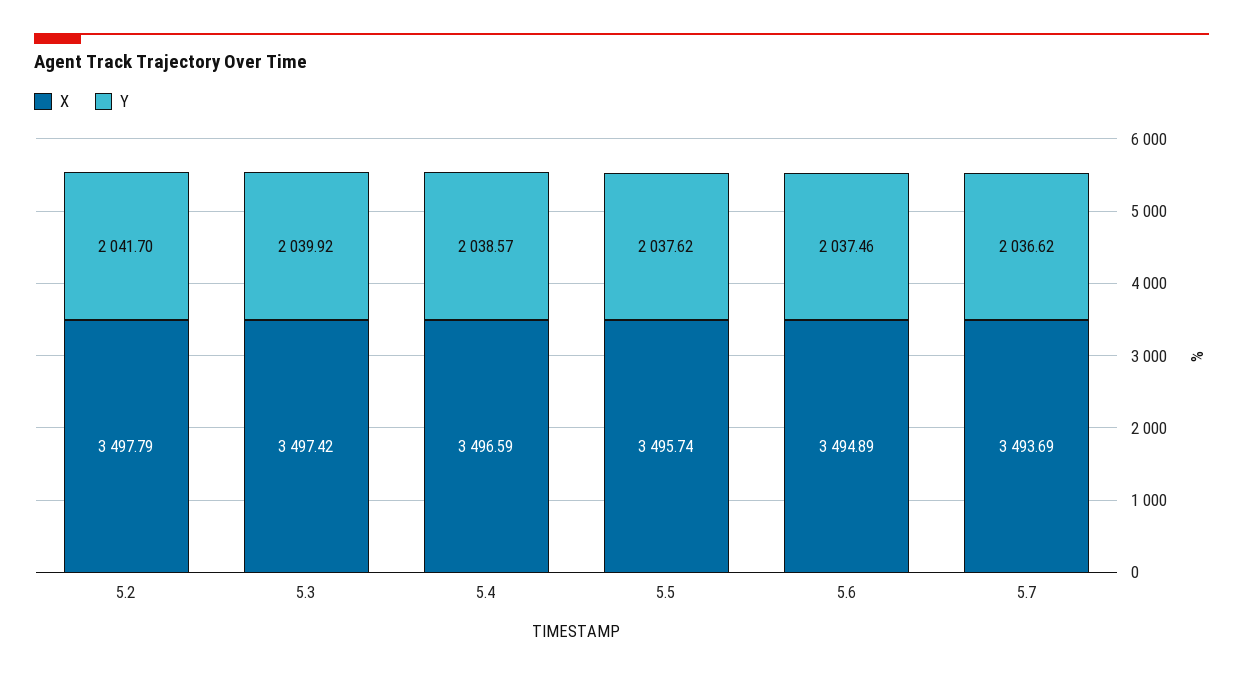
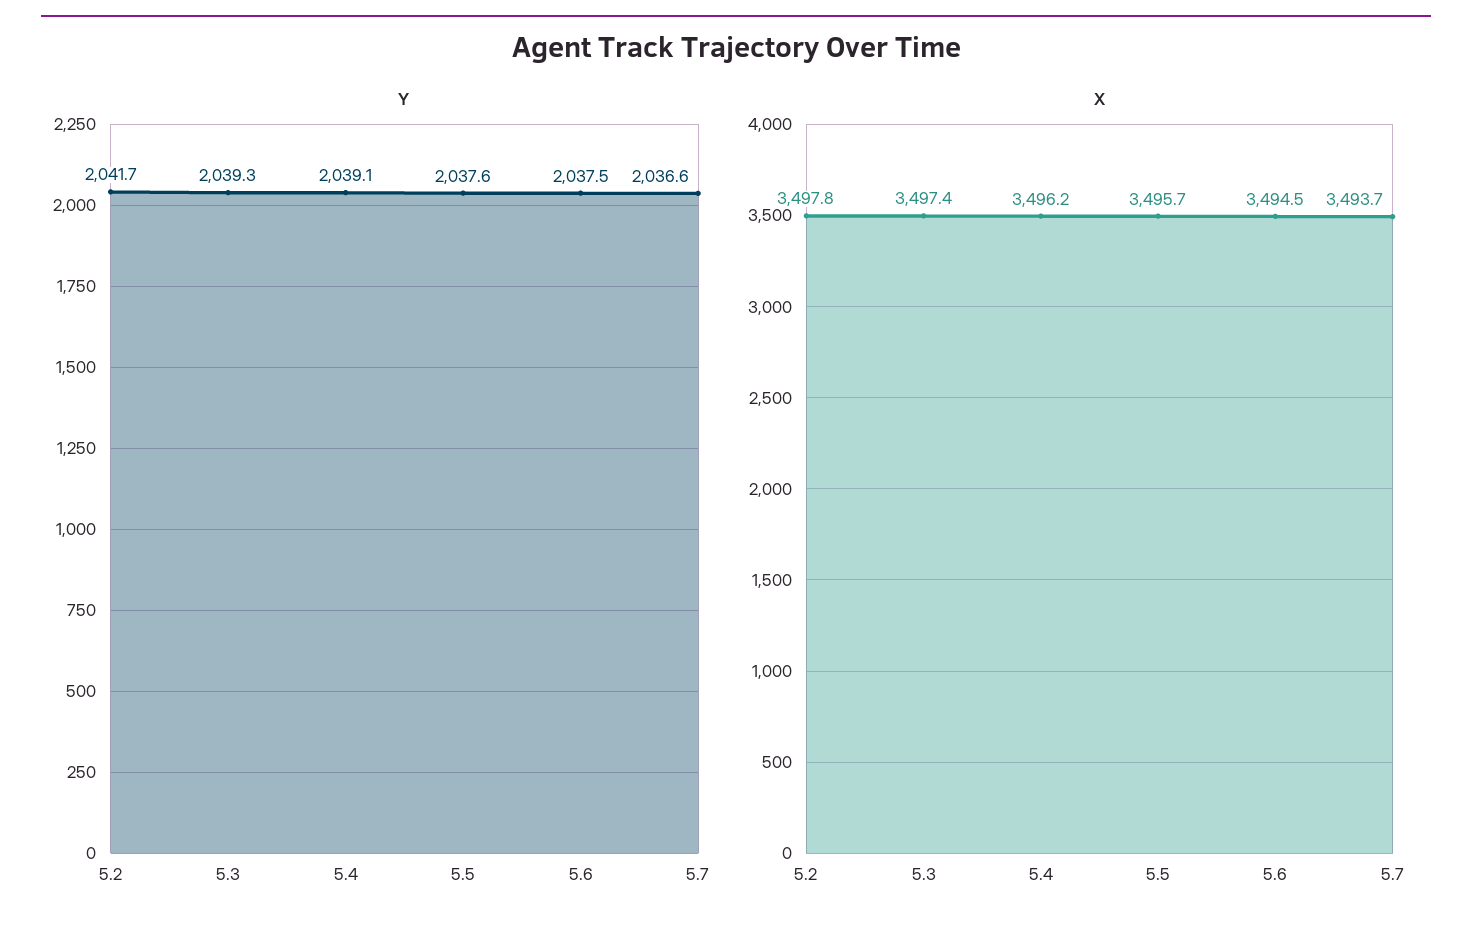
  {
    "X": {
      "5.2": 3497.79,
      "5.3": 3497.42,
-     "5.4": 3496.59,
+     "5.4": 3496.2,
      "5.5": 3495.74,
-     "5.6": 3494.89,
+     "5.6": 3494.5,
      "5.7": 3493.69
    },
    "Y": {
      "5.2": 2041.7,
-     "5.3": 2039.92,
+     "5.3": 2039.3,
-     "5.4": 2038.57,
+     "5.4": 2039.1,
      "5.5": 2037.62,
      "5.6": 2037.46,
      "5.7": 2036.62
    }
  }

